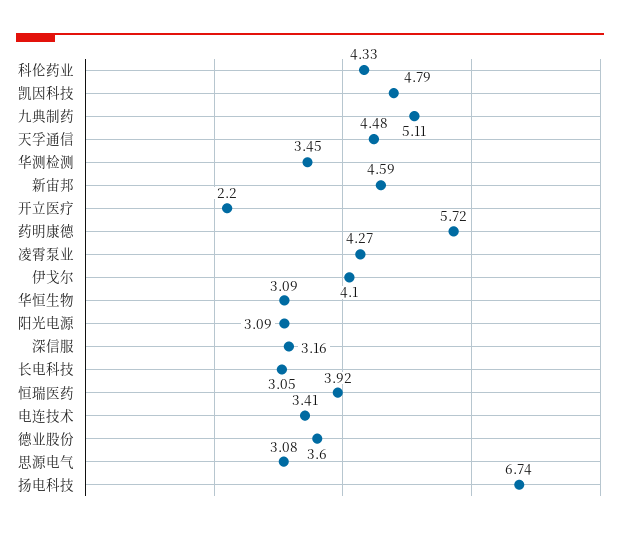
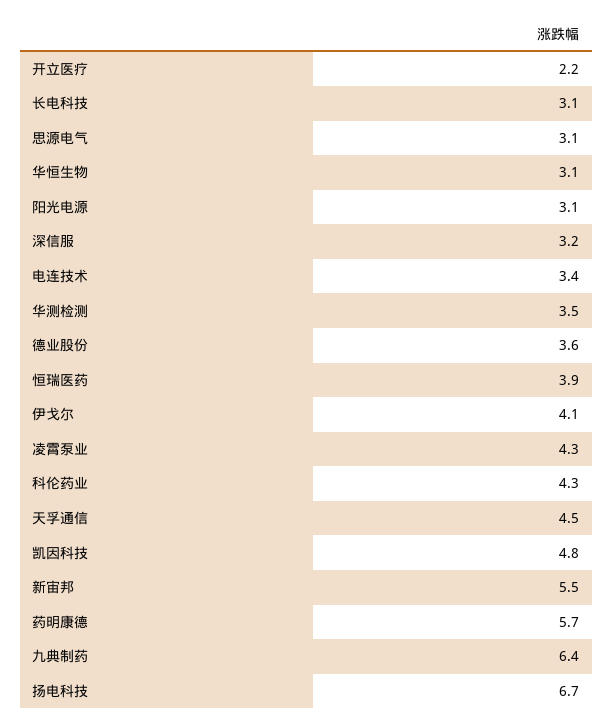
  {
    "科伦药业": 4.33,
    "凯因科技": 4.79,
-   "九典制药": 5.11,
+   "九典制药": 6.4,
    "天孚通信": 4.48,
    "华测检测": 3.45,
-   "新宙邦": 4.59,
+   "新宙邦": 5.5,
    "开立医疗": 2.2,
    "药明康德": 5.72,
    "凌霄泵业": 4.27,
    "伊戈尔": 4.1,
    "华恒生物": 3.09,
    "阳光电源": 3.09,
    "深信服": 3.16,
    "长电科技": 3.05,
    "恒瑞医药": 3.92,
    "电连技术": 3.41,
    "德业股份": 3.6,
    "思源电气": 3.08,
    "扬电科技": 6.74
  }

